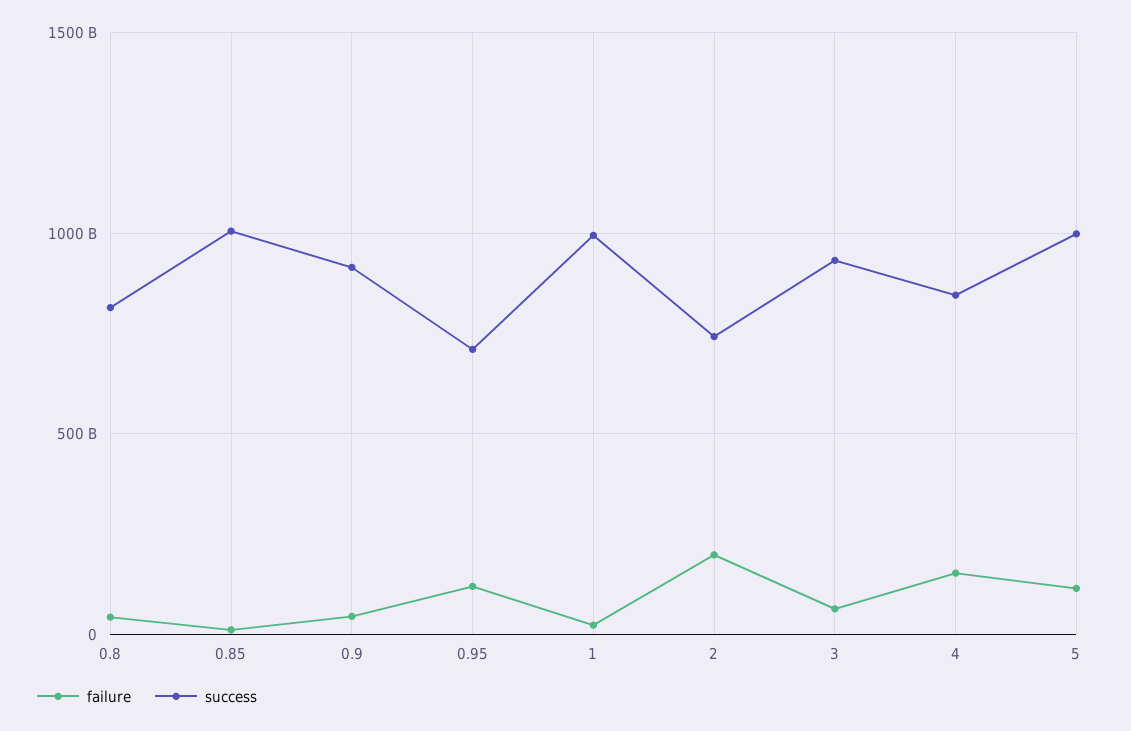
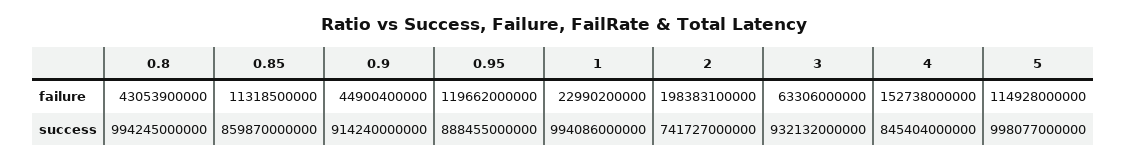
  {
    "failure": {
      "0.8": 43053900000,
      "0.85": 11318500000,
      "0.9": 44900400000,
      "0.95": 119662000000,
      "1": 22990200000,
      "2": 198383100000,
      "3": 63306000000,
      "4": 152738000000,
      "5": 114928000000
    },
    "success": {
-     "0.8": 800000000000,
+     "0.8": 994245000000,
-     "0.85": 1000000000000,
+     "0.85": 859870000000,
      "0.9": 914240000000,
-     "0.95": 700000000000,
+     "0.95": 888455000000,
      "1": 994086000000,
      "2": 741727000000,
      "3": 932132000000,
      "4": 845404000000,
      "5": 998077000000
    }
  }

